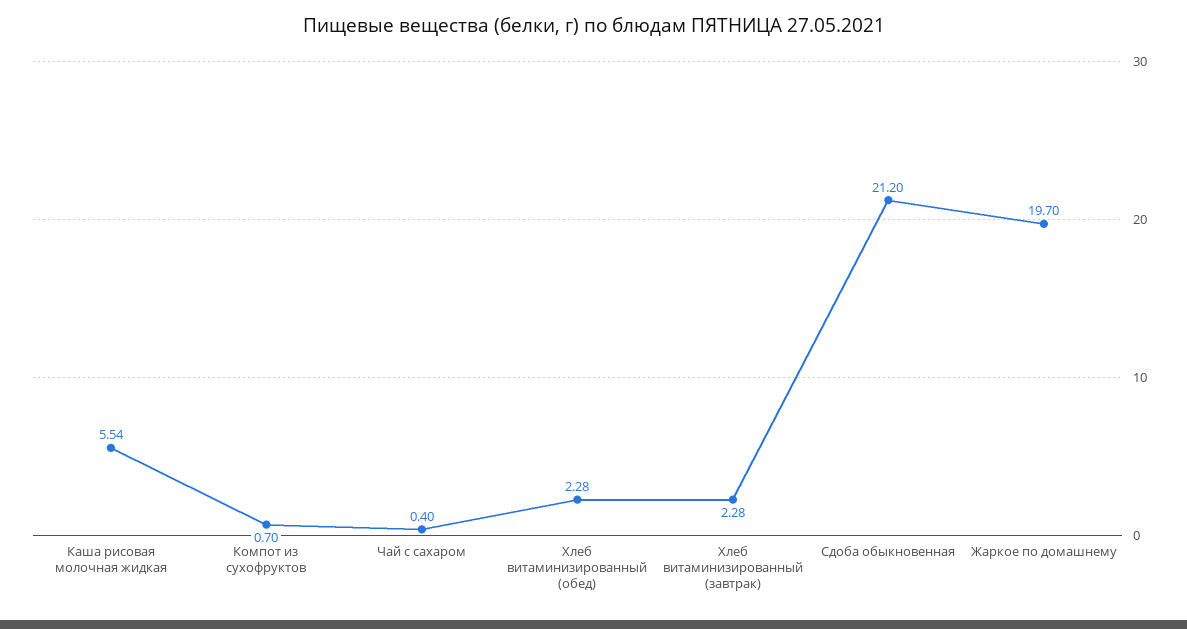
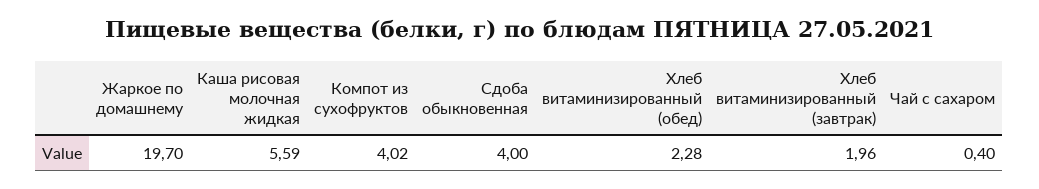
  {
-   "Каша рисовая молочная жидкая": 5.54,
+   "Каша рисовая молочная жидкая": 5.59,
-   "Компот из сухофруктов": 0.7,
+   "Компот из сухофруктов": 4.02,
    "Чай с сахаром": 0.4,
    "Хлеб витаминизированный (обед)": 2.28,
-   "Хлеб витаминизированный (завтрак)": 2.28,
+   "Хлеб витаминизированный (завтрак)": 1.96,
-   "Сдоба обыкновенная": 21.2,
+   "Сдоба обыкновенная": 4,
    "Жаркое по домашнему": 19.7
  }

